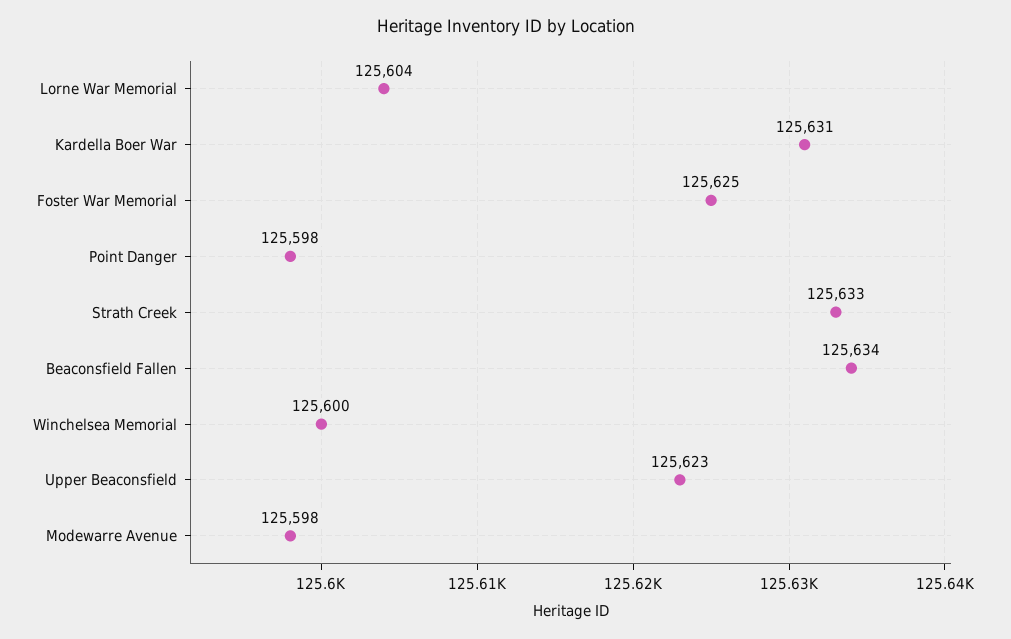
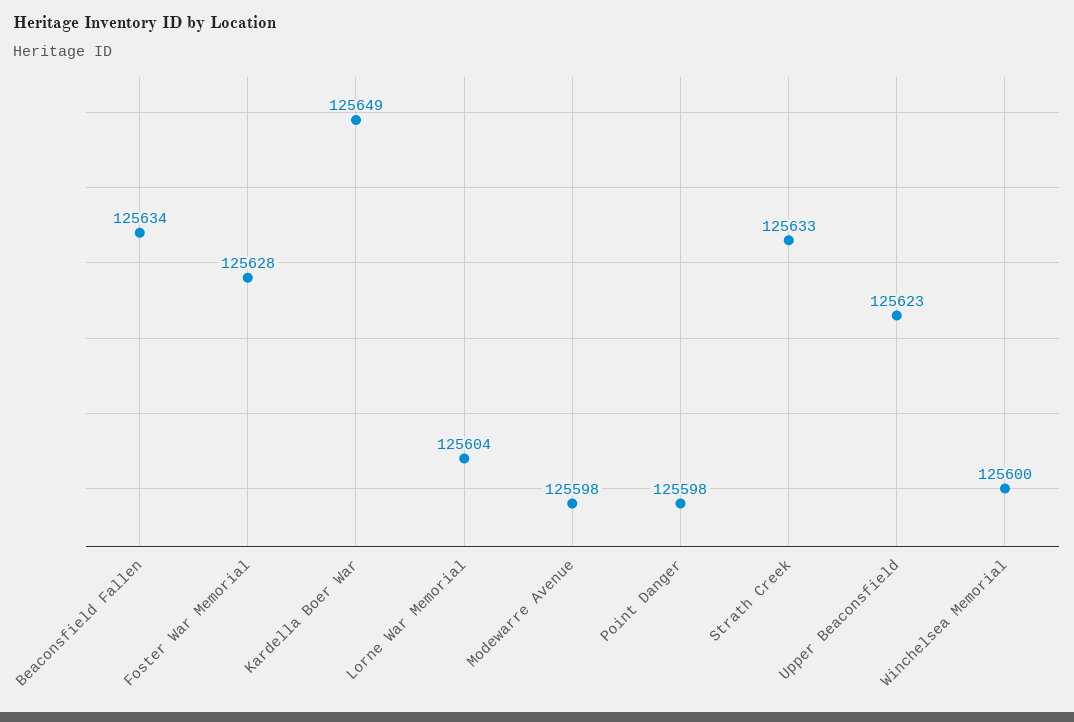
  {
    "Lorne War Memorial": 125604,
-   "Kardella Boer War": 125631,
+   "Kardella Boer War": 125649,
-   "Foster War Memorial": 125625,
+   "Foster War Memorial": 125628,
    "Point Danger": 125598,
    "Strath Creek": 125633,
    "Beaconsfield Fallen": 125634,
    "Winchelsea Memorial": 125600,
    "Upper Beaconsfield": 125623,
    "Modewarre Avenue": 125598
  }

